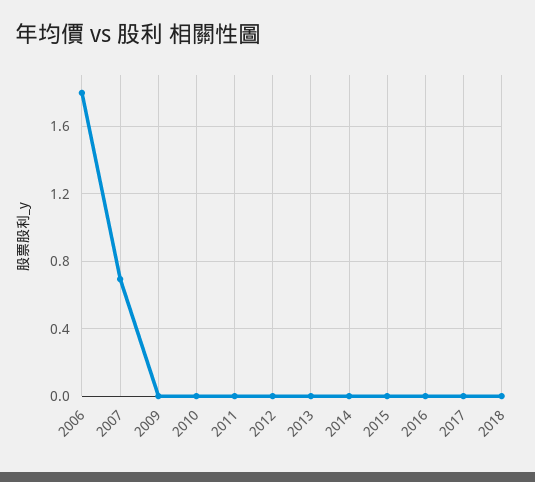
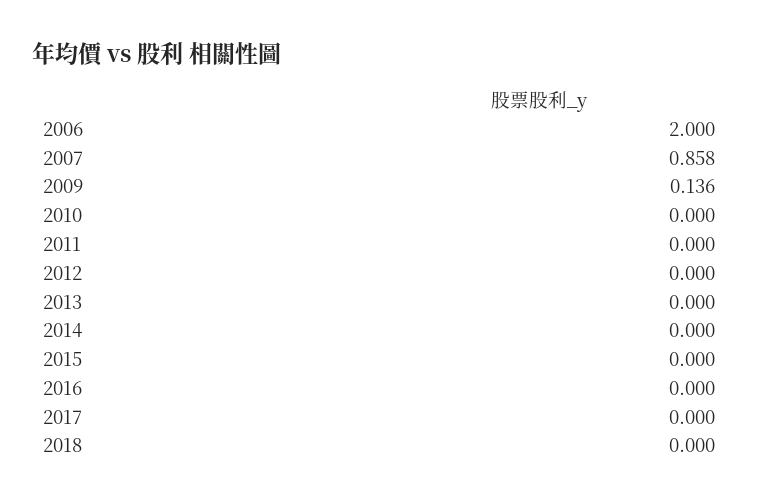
  {
-   "2006": 1.8,
+   "2006": 2,
-   "2007": 0.7,
+   "2007": 0.858,
-   "2009": 0,
+   "2009": 0.136,
    "2010": 0,
    "2011": 0,
    "2012": 0,
    "2013": 0,
    "2014": 0,
    "2015": 0,
    "2016": 0,
    "2017": 0,
    "2018": 0
  }

